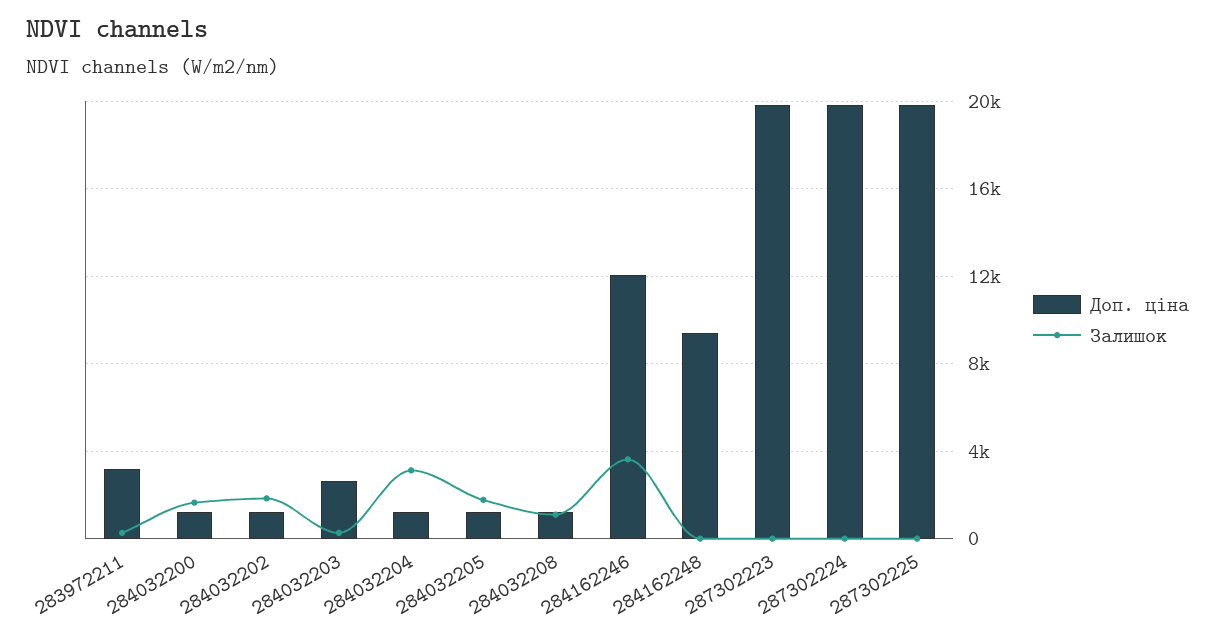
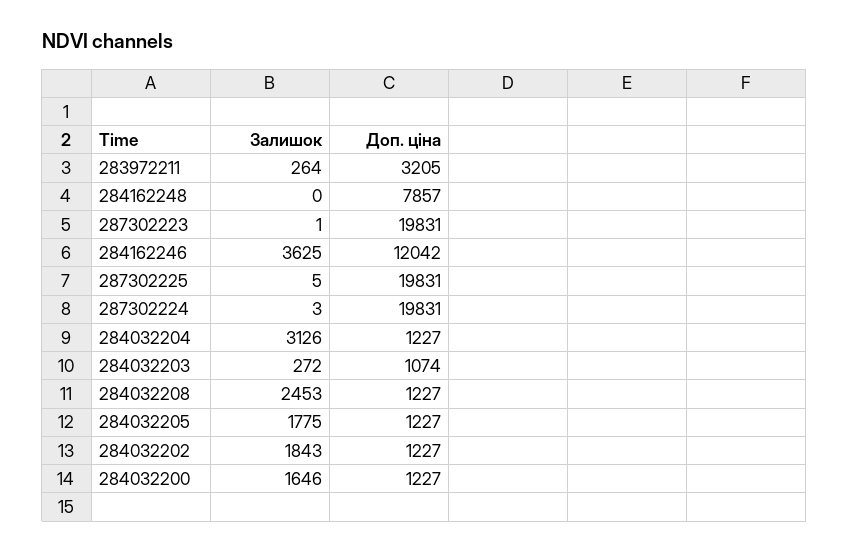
  {
    "Доп. ціна": {
      "283972211": 3205,
      "284032200": 1227,
      "284032202": 1227,
-     "284032203": 2500,
+     "284032203": 1074,
      "284032204": 1227,
      "284032205": 1227,
      "284032208": 1227,
      "284162246": 12042,
-     "284162248": 9500,
+     "284162248": 7857,
      "287302223": 19831,
      "287302224": 19831,
      "287302225": 19831
    },
    "Залишок": {
      "283972211": 264,
      "284032200": 1646,
      "284032202": 1843,
      "284032203": 272,
      "284032204": 3126,
      "284032205": 1775,
-     "284032208": 1000,
+     "284032208": 2453,
      "284162246": 3625,
      "284162248": 0,
      "287302223": 1,
      "287302224": 3,
      "287302225": 5
    }
  }

